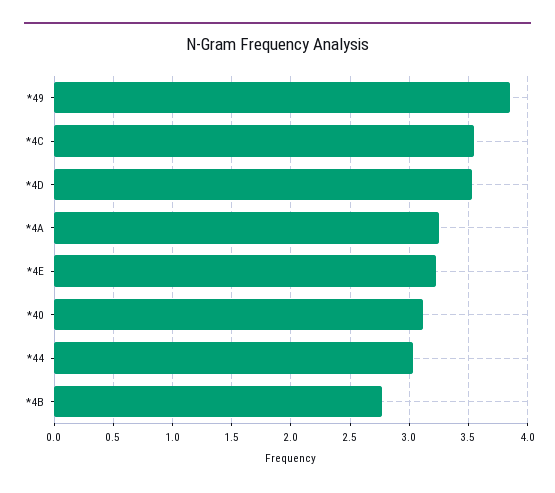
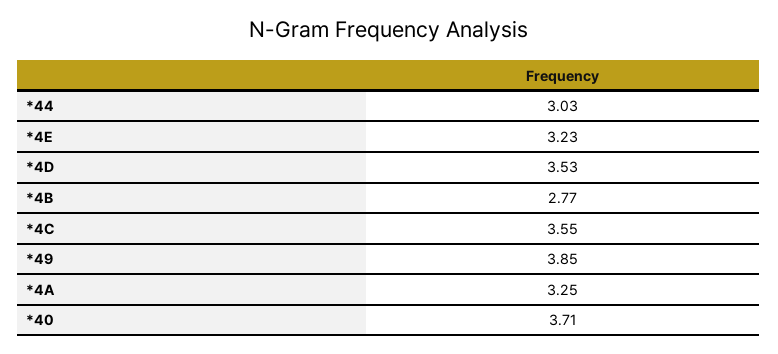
  {
    "*49": 3.85,
    "*4C": 3.55,
    "*4D": 3.53,
    "*4A": 3.25,
    "*4E": 3.23,
-   "*40": 3.1,
+   "*40": 3.71,
    "*44": 3.03,
    "*4B": 2.77
  }

